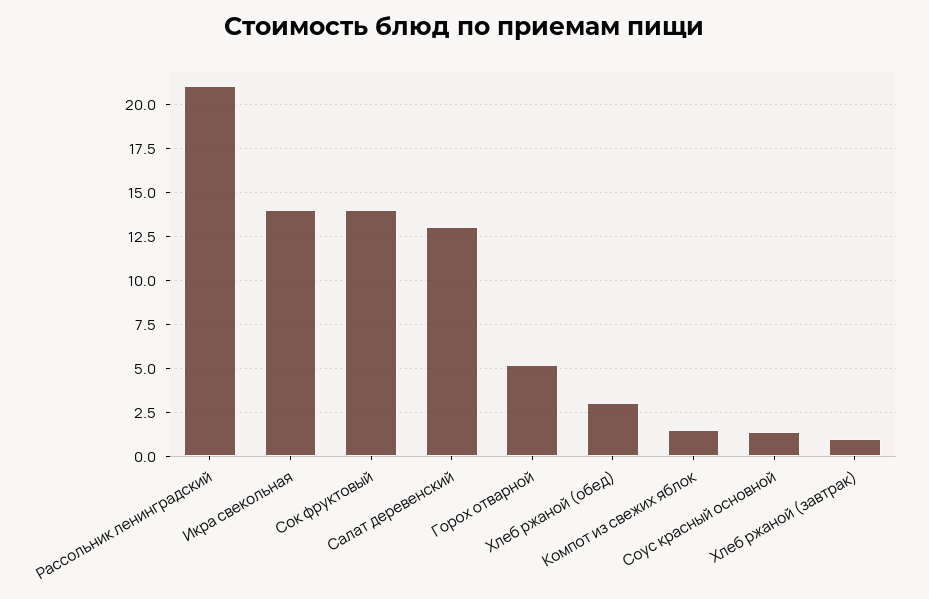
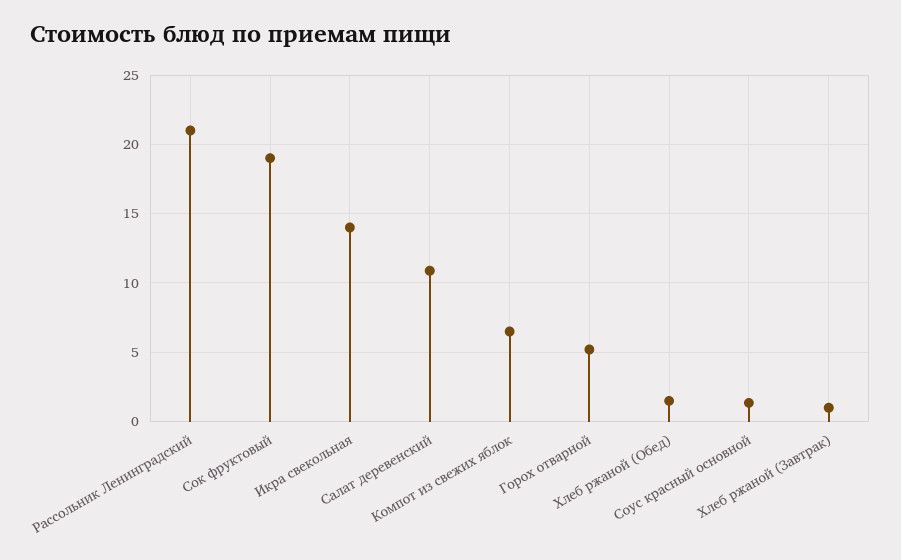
  {
    "Рассольник ленинградский": 21,
    "Икра свекольная": 14,
-   "Сок фруктовый": 14,
+   "Сок фруктовый": 19,
-   "Салат деревенский": 13,
+   "Салат деревенский": 11,
    "Горох отварной": 5,
-   "Хлеб ржаной (обед)": 3,
+   "Хлеб ржаной (обед)": 1.5,
-   "Компот из свежих яблок": 1.5,
+   "Компот из свежих яблок": 6.5,
    "Соус красный основной": 1.5,
    "Хлеб ржаной (завтрак)": 1
  }

